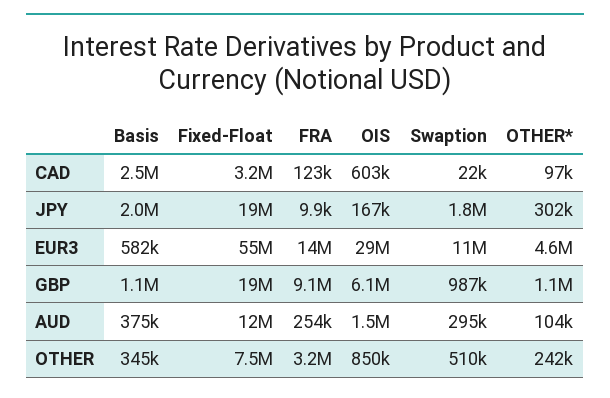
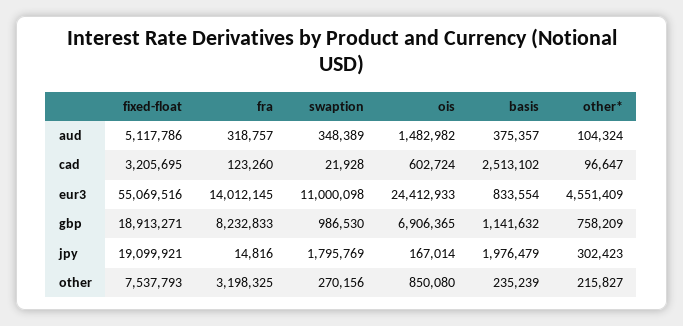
  {
    "Basis": {
      "CAD": 2513102,
      "JPY": 1976479,
-     "EUR3": 582000,
+     "EUR3": 833554,
      "GBP": 1141632,
      "AUD": 375357,
-     "OTHER": 345000
+     "OTHER": 235239
    },
    "Fixed-Float": {
      "CAD": 3205695,
      "JPY": 19099921,
      "EUR3": 55069516,
      "GBP": 18913271,
-     "AUD": 12000000,
+     "AUD": 5117786,
      "OTHER": 7537793
    },
    "FRA": {
      "CAD": 123260,
-     "JPY": 9900,
+     "JPY": 14816,
      "EUR3": 14012145,
-     "GBP": 9100000,
+     "GBP": 8232833,
-     "AUD": 254000,
+     "AUD": 318757,
      "OTHER": 3198325
    },
    "OIS": {
      "CAD": 602724,
      "JPY": 167014,
-     "EUR3": 29000000,
+     "EUR3": 24412933,
-     "GBP": 6100000,
+     "GBP": 6906365,
      "AUD": 1482982,
      "OTHER": 850080
    },
    "Swaption": {
      "CAD": 21928,
      "JPY": 1795769,
      "EUR3": 11000098,
      "GBP": 986530,
-     "AUD": 295000,
+     "AUD": 348389,
-     "OTHER": 510000
+     "OTHER": 270156
    },
    "OTHER*": {
      "CAD": 96647,
      "JPY": 302423,
      "EUR3": 4551409,
-     "GBP": 1100000,
+     "GBP": 758209,
      "AUD": 104324,
-     "OTHER": 242000
+     "OTHER": 215827
    }
  }

